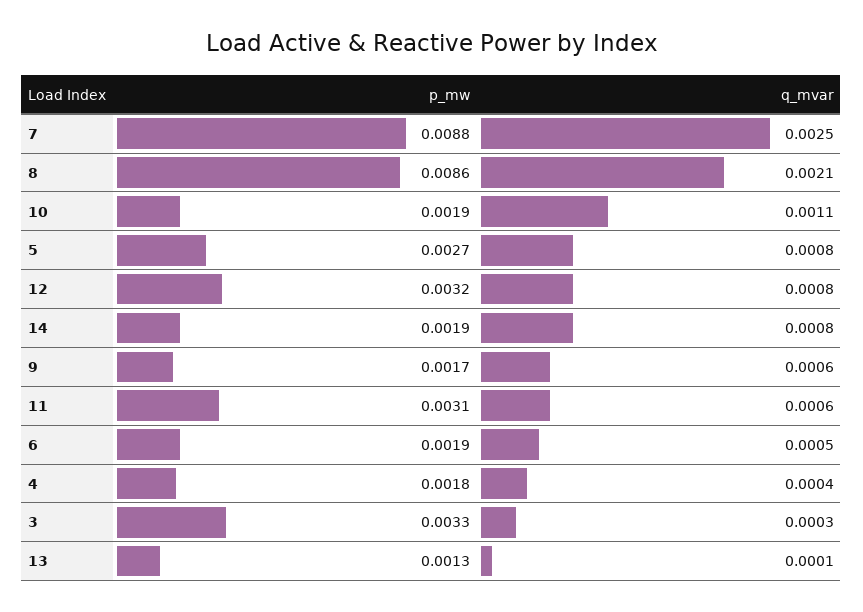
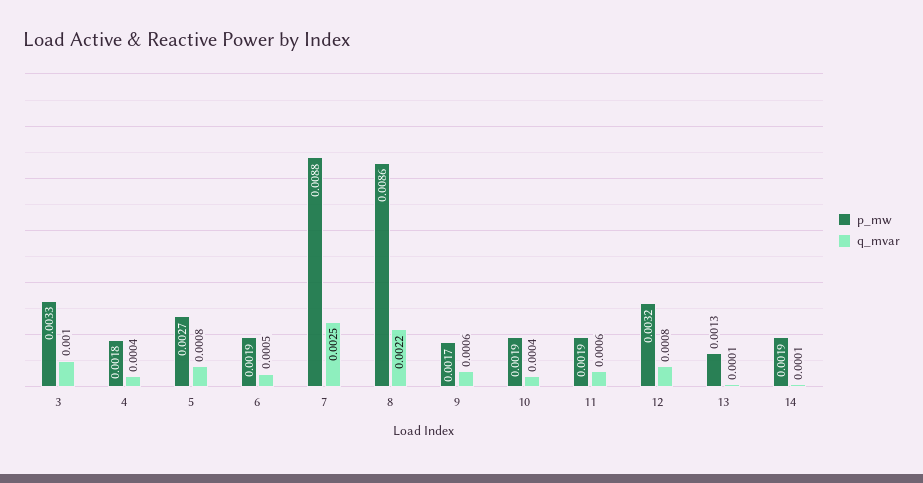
  {
    "p_mw": {
      "7": 0.0088,
      "8": 0.0086,
      "10": 0.0019,
      "5": 0.0027,
      "12": 0.0032,
      "14": 0.0019,
      "9": 0.0017,
-     "11": 0.0031,
+     "11": 0.0019,
      "6": 0.0019,
      "4": 0.0018,
      "3": 0.0033,
      "13": 0.0013
    },
    "q_mvar": {
      "7": 0.0025,
-     "8": 0.0021,
+     "8": 0.0022,
-     "10": 0.0011,
+     "10": 0.0004,
      "5": 0.0008,
      "12": 0.0008,
-     "14": 0.0008,
+     "14": 0.0001,
      "9": 0.0006,
      "11": 0.0006,
      "6": 0.0005,
      "4": 0.0004,
-     "3": 0.0003,
+     "3": 0.001,
      "13": 0.0001
    }
  }

